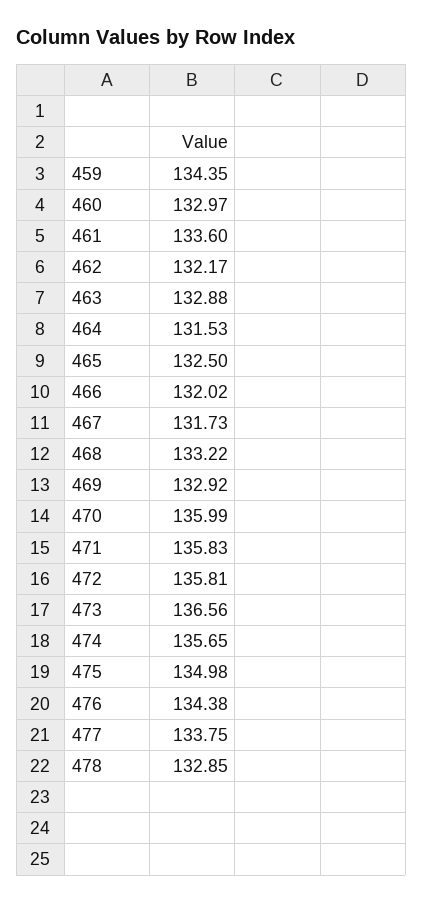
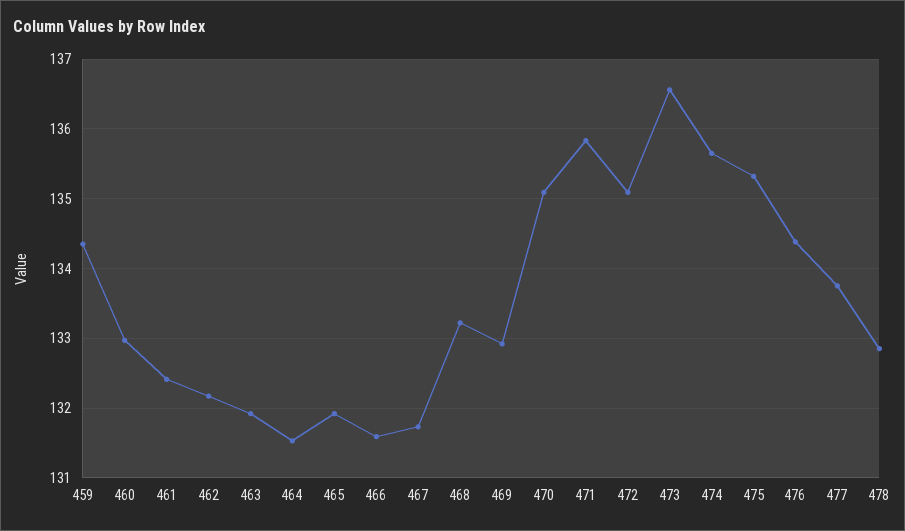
  {
    "459": 134.35,
    "460": 132.97,
-   "461": 133.6,
+   "461": 132.4,
    "462": 132.17,
-   "463": 132.88,
+   "463": 131.9,
    "464": 131.53,
-   "465": 132.5,
+   "465": 131.9,
-   "466": 132.02,
+   "466": 131.6,
    "467": 131.73,
    "468": 133.22,
    "469": 132.92,
-   "470": 135.99,
+   "470": 135.1,
    "471": 135.83,
-   "472": 135.81,
+   "472": 135.1,
    "473": 136.56,
    "474": 135.65,
-   "475": 134.98,
+   "475": 135.3,
    "476": 134.38,
    "477": 133.75,
    "478": 132.85
  }

